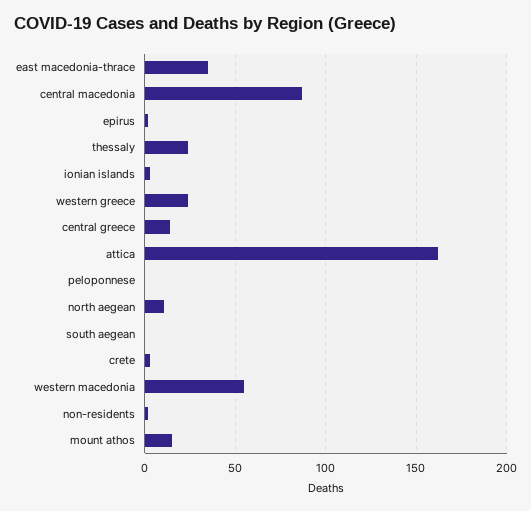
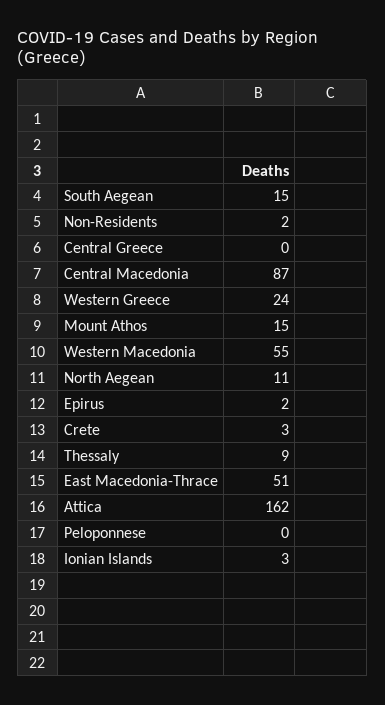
  {
-   "east macedonia-thrace": 35,
+   "east macedonia-thrace": 51,
    "central macedonia": 87,
    "epirus": 2,
-   "thessaly": 25,
+   "thessaly": 9,
    "ionian islands": 3,
    "western greece": 24,
-   "central greece": 15,
+   "central greece": 0,
    "attica": 162,
    "peloponnese": 0,
    "north aegean": 11,
-   "south aegean": 0,
+   "south aegean": 15,
    "crete": 3,
    "western macedonia": 55,
    "non-residents": 2,
    "mount athos": 15
  }

